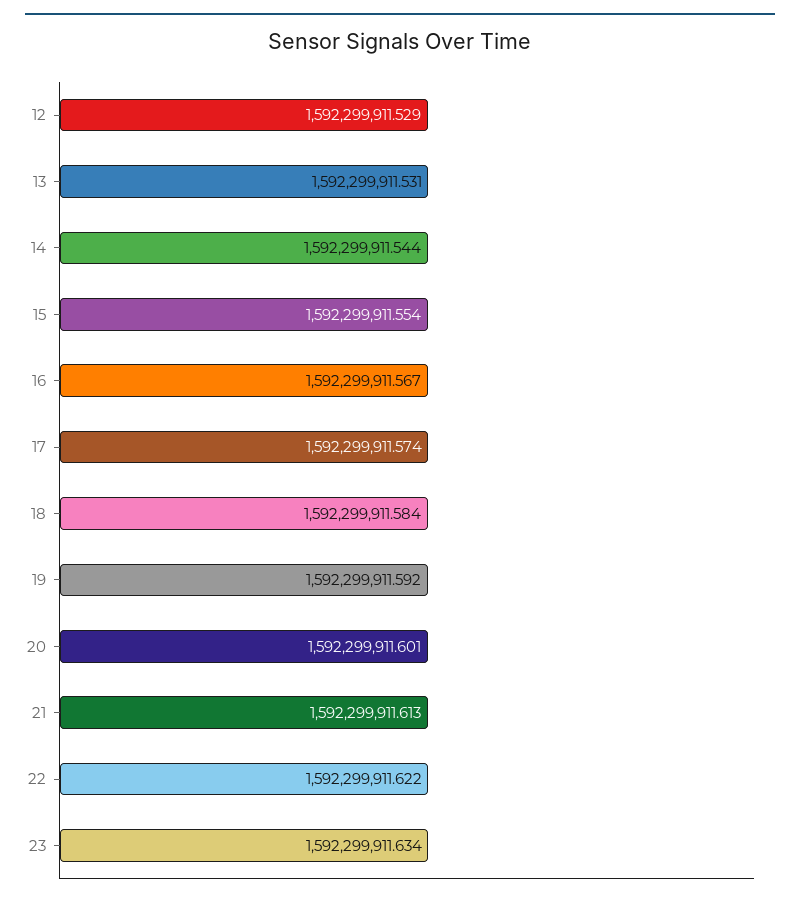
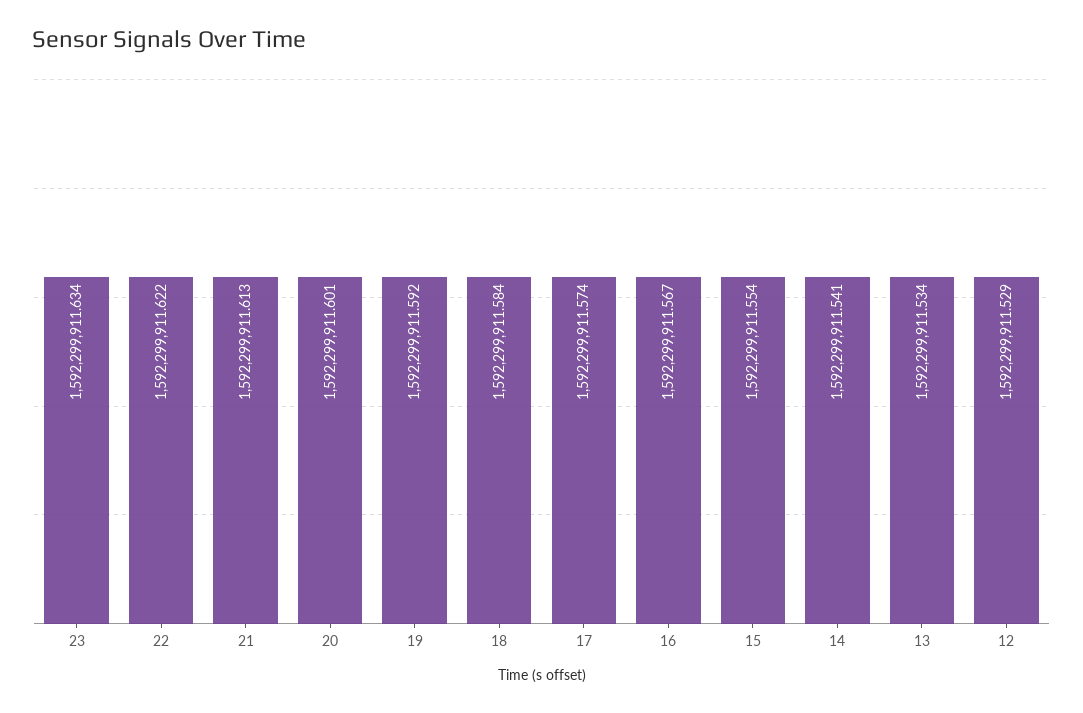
  {
    "12": 1592299911.529,
-   "13": 1592299911.531,
+   "13": 1592299911.534,
-   "14": 1592299911.544,
+   "14": 1592299911.541,
    "15": 1592299911.554,
    "16": 1592299911.567,
    "17": 1592299911.574,
    "18": 1592299911.584,
    "19": 1592299911.592,
    "20": 1592299911.601,
    "21": 1592299911.613,
    "22": 1592299911.622,
    "23": 1592299911.634
  }

